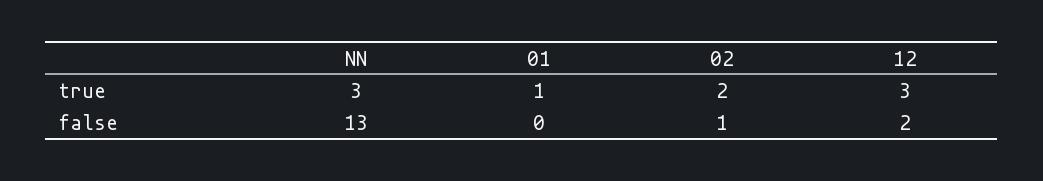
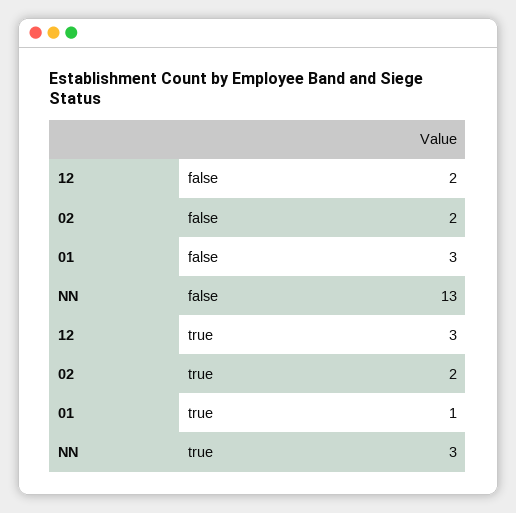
  {
    "NN": {
      "true": 3,
      "false": 13
    },
    "01": {
      "true": 1,
-     "false": 0
+     "false": 3
    },
    "02": {
      "true": 2,
-     "false": 1
+     "false": 2
    },
    "12": {
      "true": 3,
      "false": 2
    }
  }

